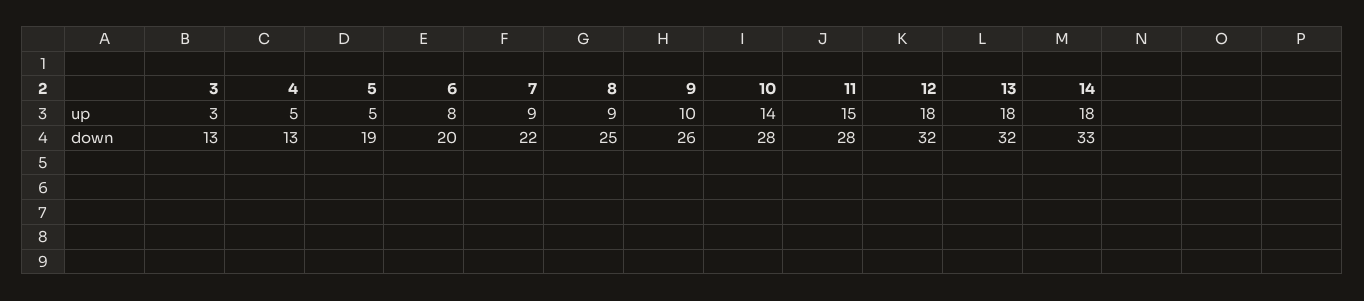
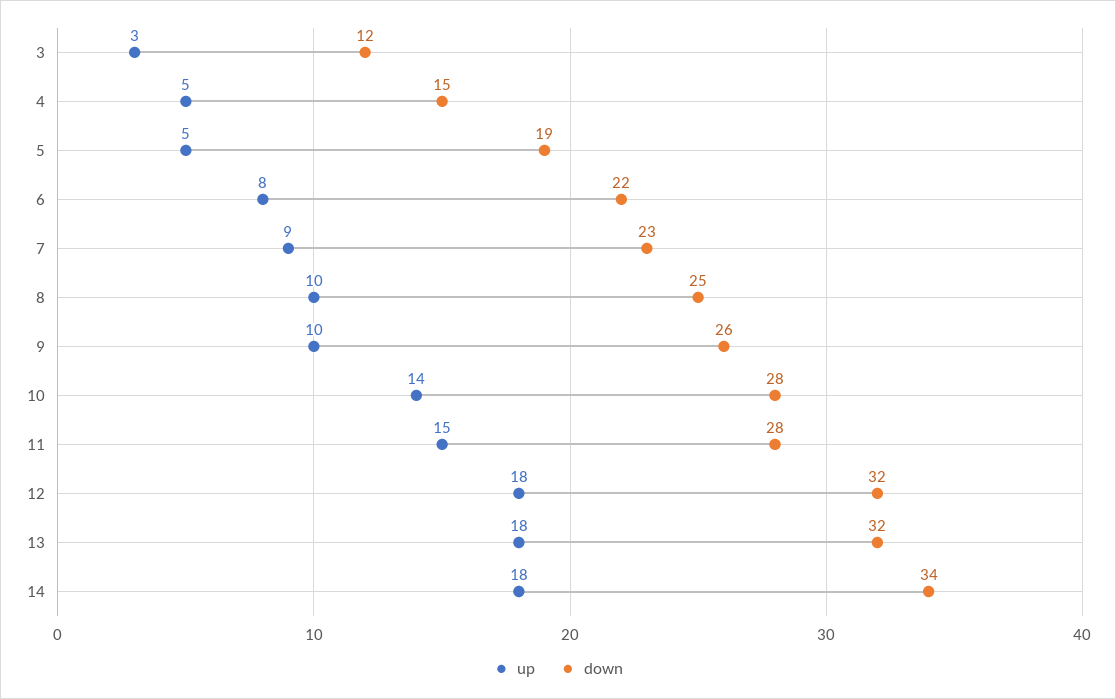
  {
    "up": {
      "3": 3,
      "4": 5,
      "5": 5,
      "6": 8,
      "7": 9,
-     "8": 9,
+     "8": 10,
      "9": 10,
      "10": 14,
      "11": 15,
      "12": 18,
      "13": 18,
      "14": 18
    },
    "down": {
-     "3": 13,
+     "3": 12,
-     "4": 13,
+     "4": 15,
      "5": 19,
-     "6": 20,
+     "6": 22,
-     "7": 22,
+     "7": 23,
      "8": 25,
      "9": 26,
      "10": 28,
      "11": 28,
      "12": 32,
      "13": 32,
-     "14": 33
+     "14": 34
    }
  }

